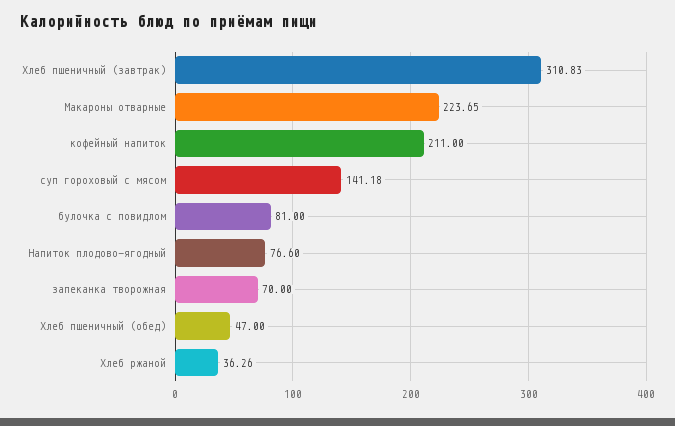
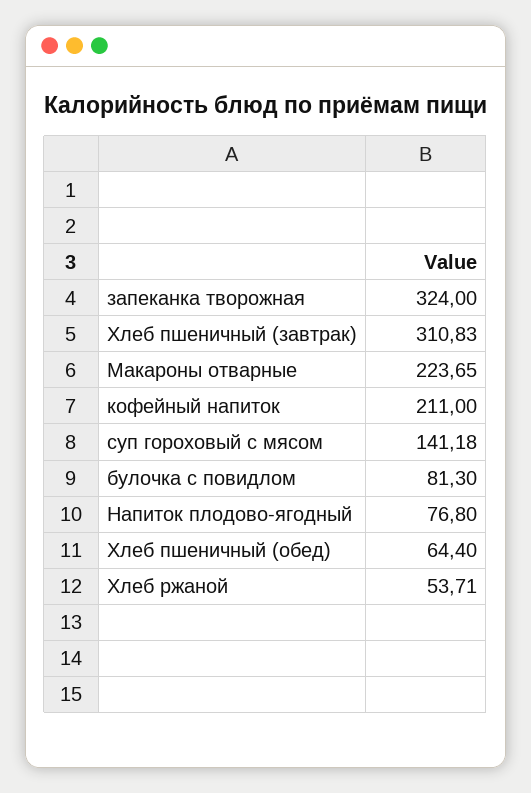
  {
    "Хлеб пшеничный (завтрак)": 310.83,
    "Макароны отварные": 223.65,
    "кофейный напиток": 211,
    "суп гороховый с мясом": 141.18,
-   "булочка с повидлом": 81,
+   "булочка с повидлом": 81.3,
-   "Напиток плодово-ягодный": 76.6,
+   "Напиток плодово-ягодный": 76.8,
-   "запеканка творожная": 70,
+   "запеканка творожная": 324,
-   "Хлеб пшеничный (обед)": 47,
+   "Хлеб пшеничный (обед)": 64.4,
-   "Хлеб ржаной": 36.26
+   "Хлеб ржаной": 53.71
  }

